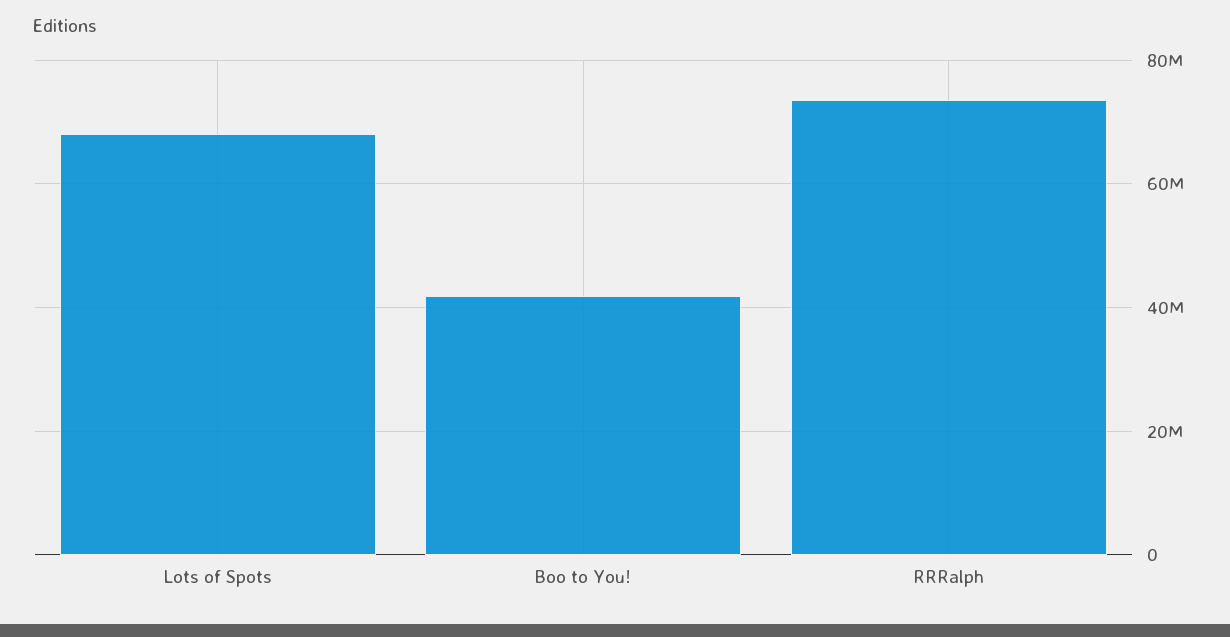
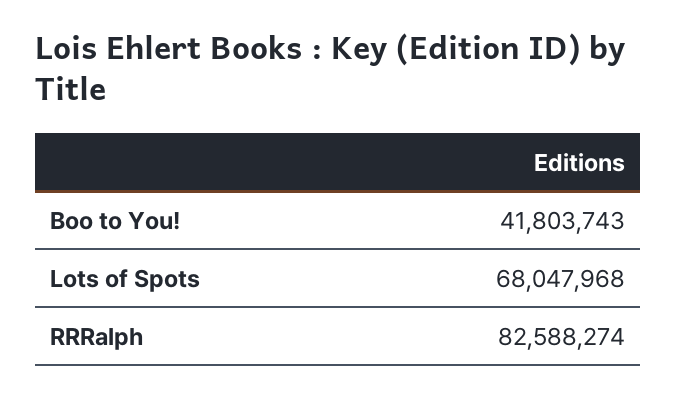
  {
    "Lots of Spots": 68047968,
    "Boo to You!": 41803743,
-   "RRRalph": 74000000
+   "RRRalph": 82588274
  }

